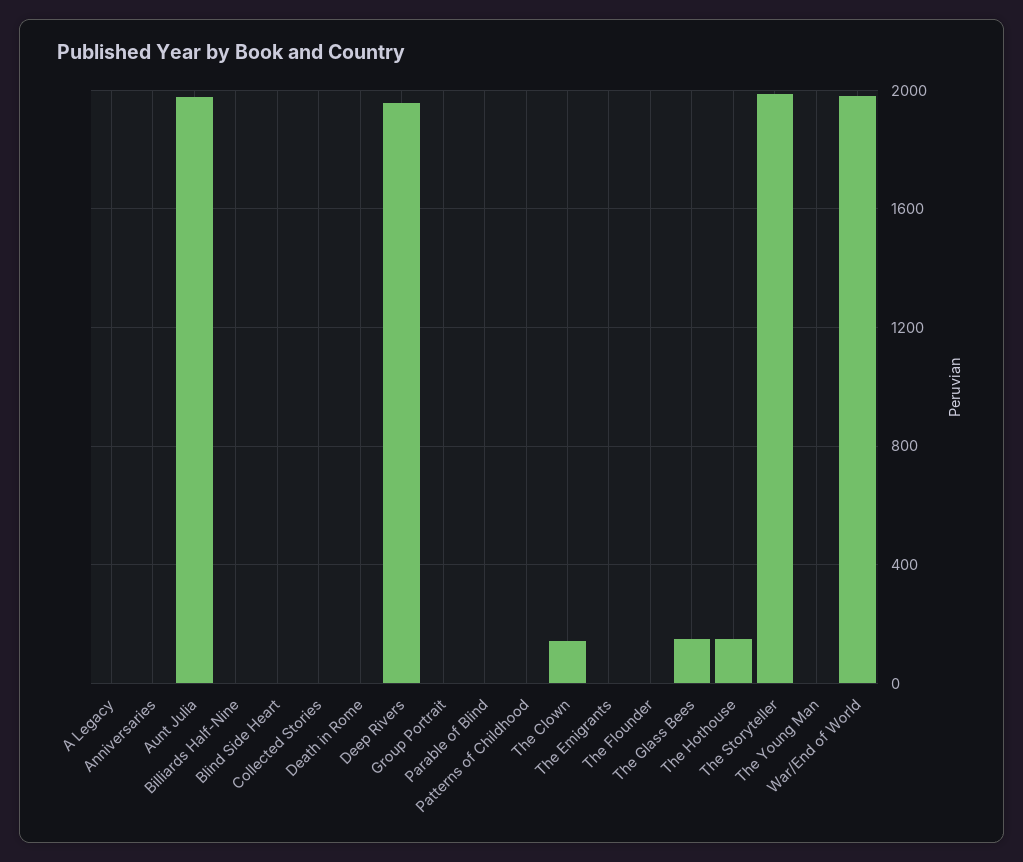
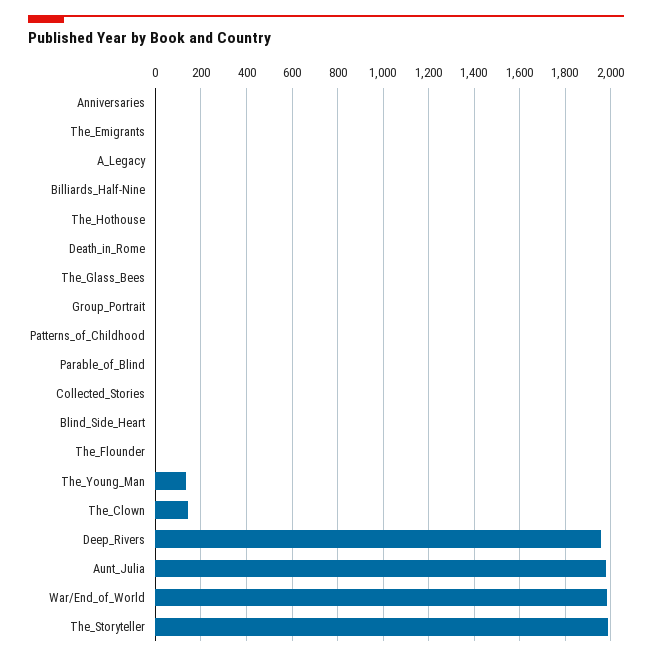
  {
    "A Legacy": 0,
    "Anniversaries": 0,
    "Aunt Julia": 2000,
    "Billiards Half-Nine": 0,
    "Blind Side Heart": 0,
    "Collected Stories": 0,
    "Death in Rome": 0,
    "Deep Rivers": 1950,
    "Group Portrait": 0,
    "Parable of Blind": 0,
    "Patterns of Childhood": 0,
    "The Clown": 150,
    "The Emigrants": 0,
    "The Flounder": 0,
-   "The Glass Bees": 150,
+   "The Glass Bees": 0,
-   "The Hothouse": 150,
+   "The Hothouse": 0,
    "The Storyteller": 2000,
-   "The Young Man": 0,
+   "The Young Man": 150,
    "War/End of World": 2000
  }

